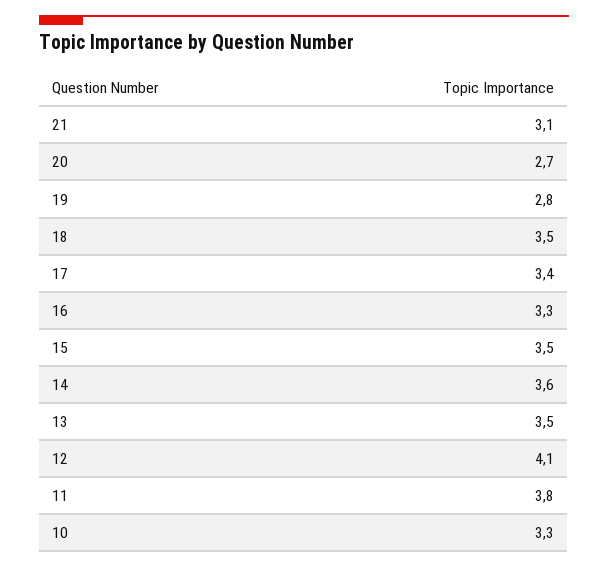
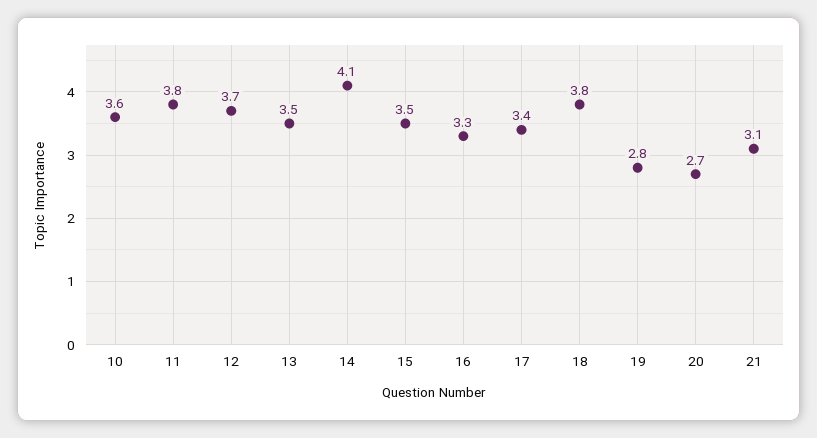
  {
    "21": 3.1,
    "20": 2.7,
    "19": 2.8,
-   "18": 3.5,
+   "18": 3.8,
    "17": 3.4,
    "16": 3.3,
    "15": 3.5,
-   "14": 3.6,
+   "14": 4.1,
    "13": 3.5,
-   "12": 4.1,
+   "12": 3.7,
    "11": 3.8,
-   "10": 3.3
+   "10": 3.6
  }

